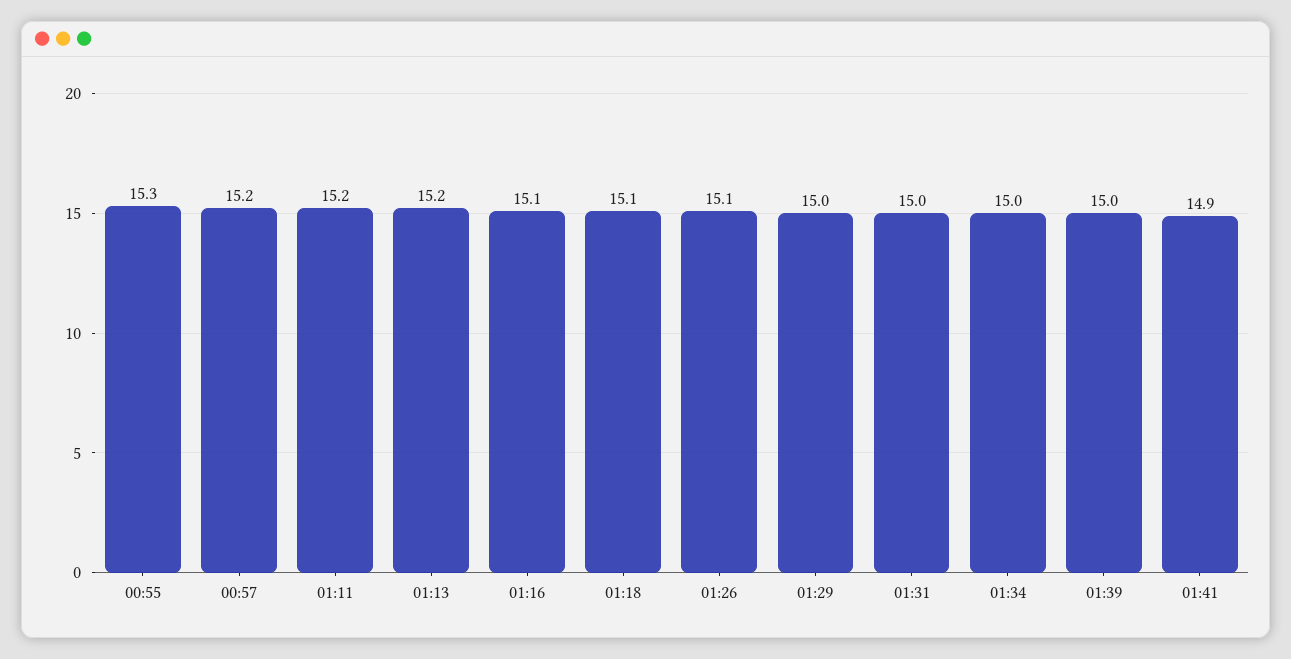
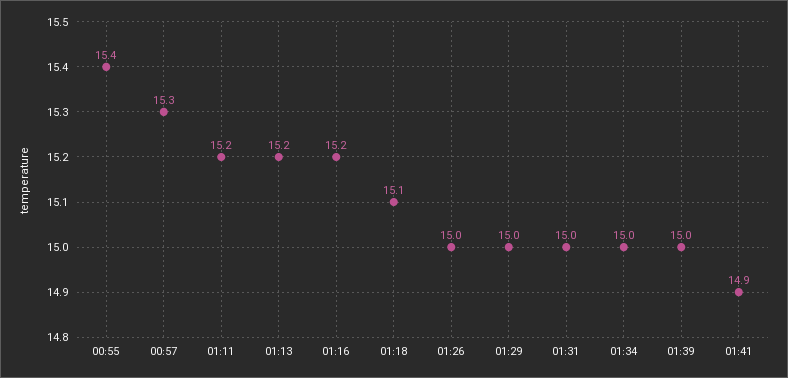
  {
-   "00:55": 15.3,
+   "00:55": 15.4,
-   "00:57": 15.2,
+   "00:57": 15.3,
    "01:11": 15.2,
    "01:13": 15.2,
-   "01:16": 15.1,
+   "01:16": 15.2,
    "01:18": 15.1,
-   "01:26": 15.1,
+   "01:26": 15,
    "01:29": 15,
    "01:31": 15,
    "01:34": 15,
    "01:39": 15,
    "01:41": 14.9
  }

